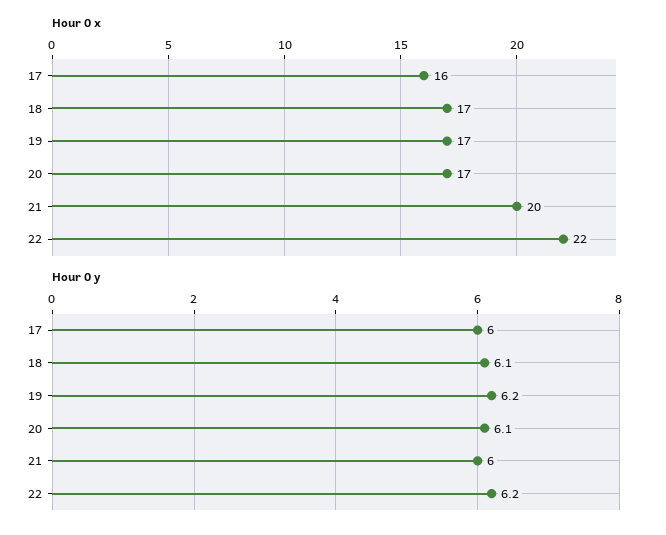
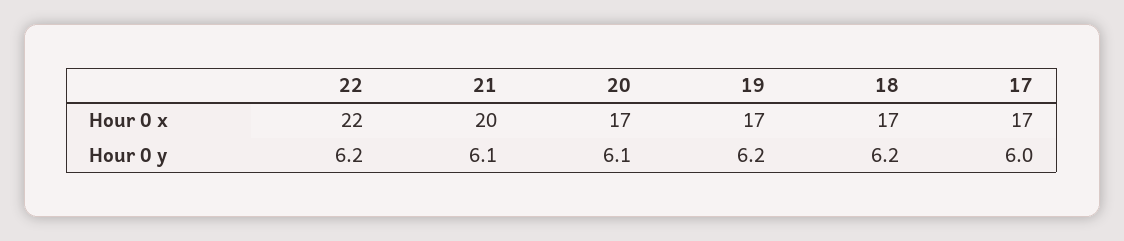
  {
    "Hour 0 x": {
-     "17": 16,
+     "17": 17,
      "18": 17,
      "19": 17,
      "20": 17,
      "21": 20,
      "22": 22
    },
    "Hour 0 y": {
      "17": 6,
-     "18": 6.1,
+     "18": 6.2,
      "19": 6.2,
      "20": 6.1,
-     "21": 6,
+     "21": 6.1,
      "22": 6.2
    }
  }

